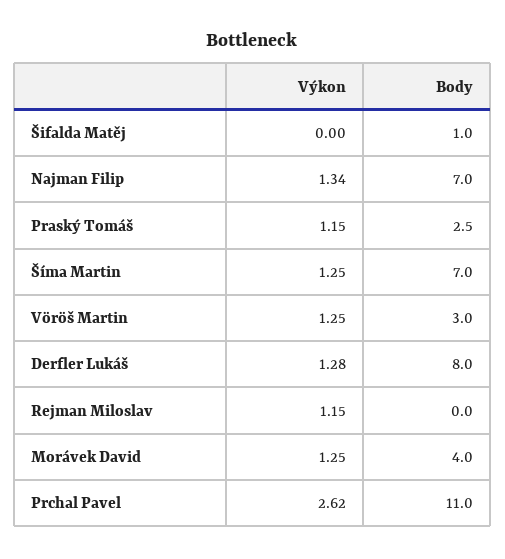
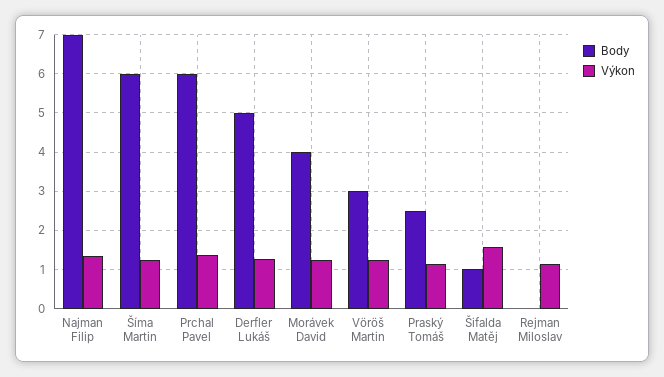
  {
    "Výkon": {
-     "Šifalda Matěj": 0,
+     "Šifalda Matěj": 1.6,
      "Najman Filip": 1.34,
      "Praský Tomáš": 1.15,
      "Šíma Martin": 1.25,
      "Vöröš Martin": 1.25,
      "Derfler Lukáš": 1.28,
      "Rejman Miloslav": 1.15,
      "Morávek David": 1.25,
-     "Prchal Pavel": 2.62
+     "Prchal Pavel": 1.4
    },
    "Body": {
      "Šifalda Matěj": 1,
      "Najman Filip": 7,
      "Praský Tomáš": 2.5,
-     "Šíma Martin": 7,
+     "Šíma Martin": 6,
      "Vöröš Martin": 3,
-     "Derfler Lukáš": 8,
+     "Derfler Lukáš": 5,
      "Rejman Miloslav": 0,
      "Morávek David": 4,
-     "Prchal Pavel": 11
+     "Prchal Pavel": 6
    }
  }

